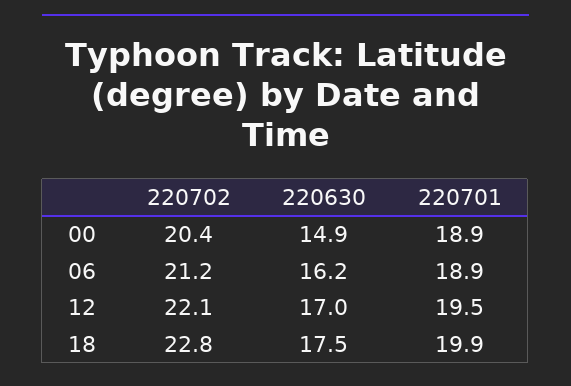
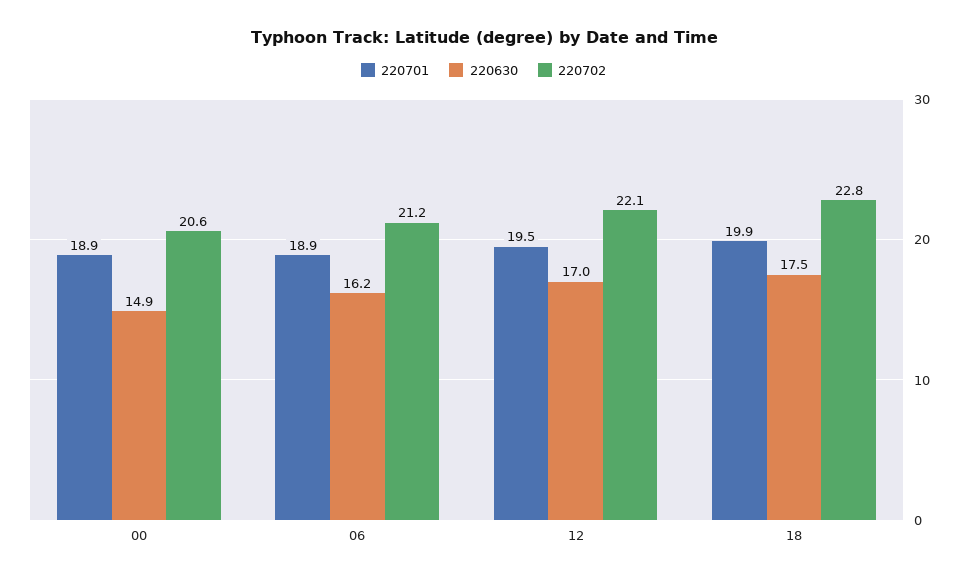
  {
    "220702": {
-     "00": 20.4,
+     "00": 20.6,
      "06": 21.2,
      "12": 22.1,
      "18": 22.8
    },
    "220630": {
      "00": 14.9,
      "06": 16.2,
      "12": 17,
      "18": 17.5
    },
    "220701": {
      "00": 18.9,
      "06": 18.9,
      "12": 19.5,
      "18": 19.9
    }
  }

